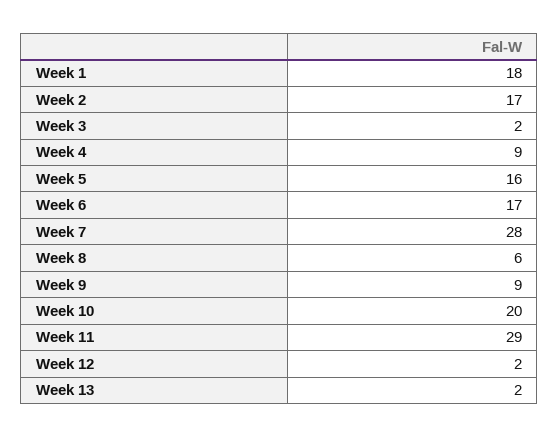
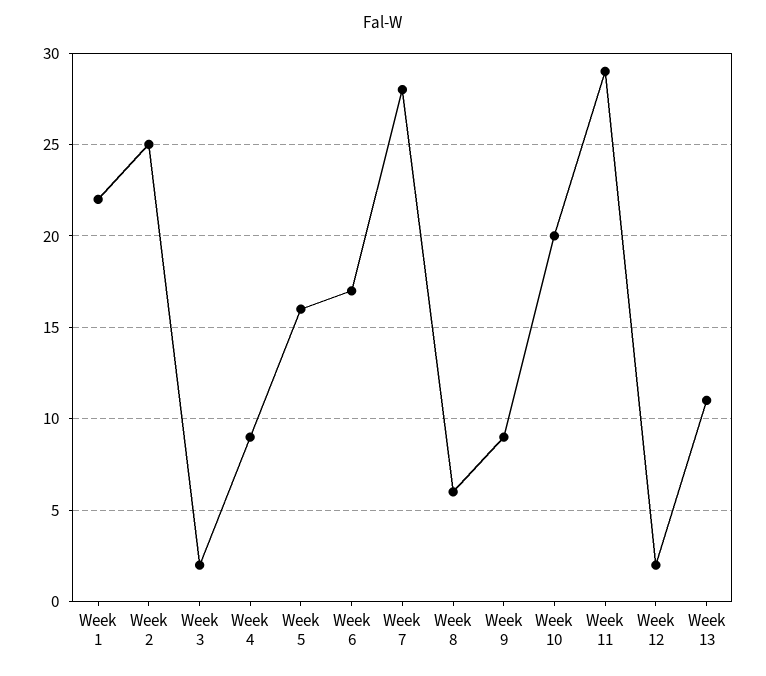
  {
-   "Week 1": 18,
+   "Week 1": 22,
-   "Week 2": 17,
+   "Week 2": 25,
    "Week 3": 2,
    "Week 4": 9,
    "Week 5": 16,
    "Week 6": 17,
    "Week 7": 28,
    "Week 8": 6,
    "Week 9": 9,
    "Week 10": 20,
    "Week 11": 29,
    "Week 12": 2,
-   "Week 13": 2
+   "Week 13": 11
  }

